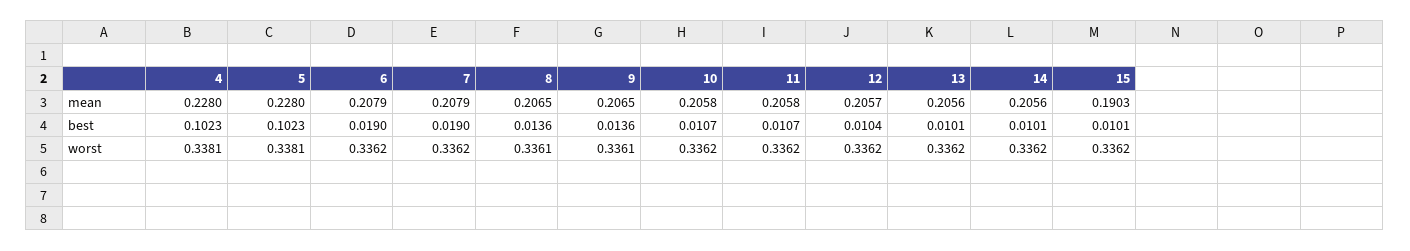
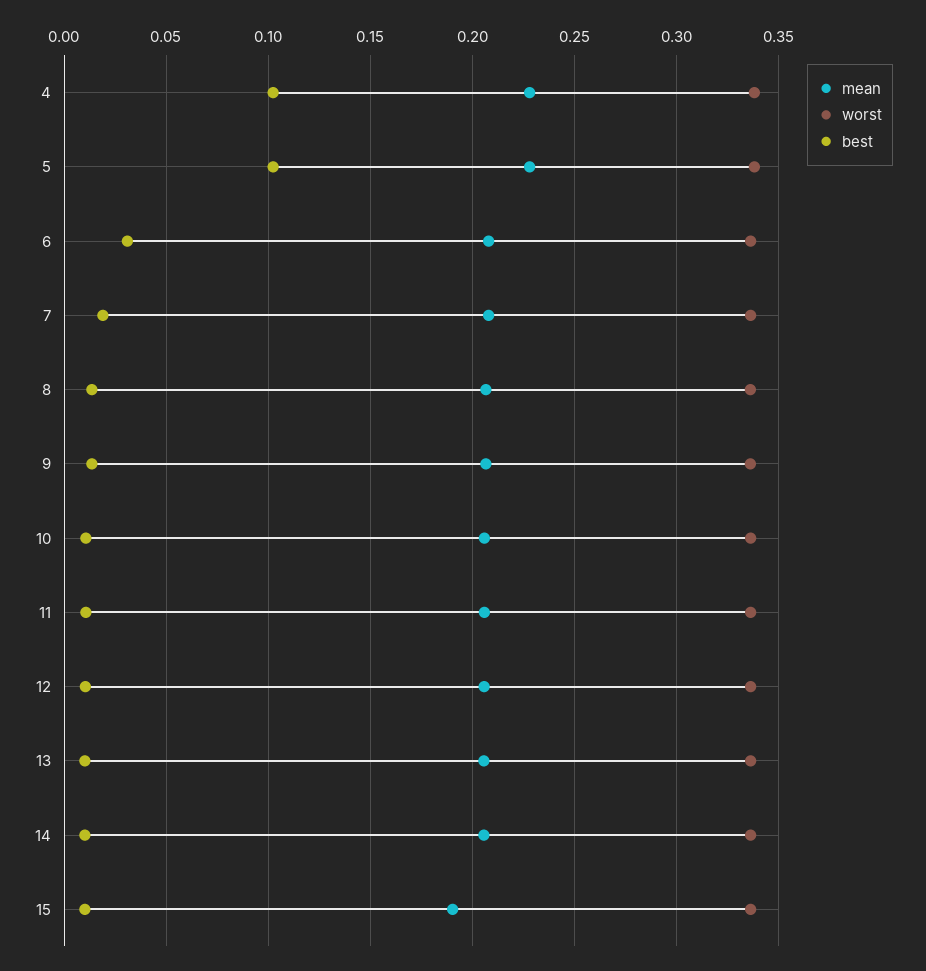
  {
    "mean": {
      "4": 0.228,
      "5": 0.228,
      "6": 0.2079,
      "7": 0.2079,
      "8": 0.2065,
      "9": 0.2065,
      "10": 0.2058,
      "11": 0.2058,
      "12": 0.2057,
      "13": 0.2056,
      "14": 0.2056,
      "15": 0.1903
    },
    "best": {
      "4": 0.1023,
      "5": 0.1023,
-     "6": 0.019,
+     "6": 0.03,
      "7": 0.019,
      "8": 0.0136,
      "9": 0.0136,
      "10": 0.0107,
      "11": 0.0107,
      "12": 0.0104,
      "13": 0.0101,
      "14": 0.0101,
      "15": 0.0101
    },
    "worst": {
      "4": 0.3381,
      "5": 0.3381,
      "6": 0.3362,
      "7": 0.3362,
      "8": 0.3361,
      "9": 0.3361,
      "10": 0.3362,
      "11": 0.3362,
      "12": 0.3362,
      "13": 0.3362,
      "14": 0.3362,
      "15": 0.3362
    }
  }

